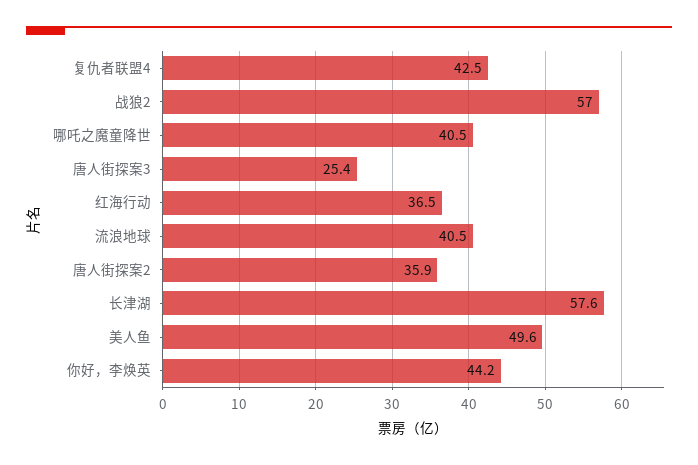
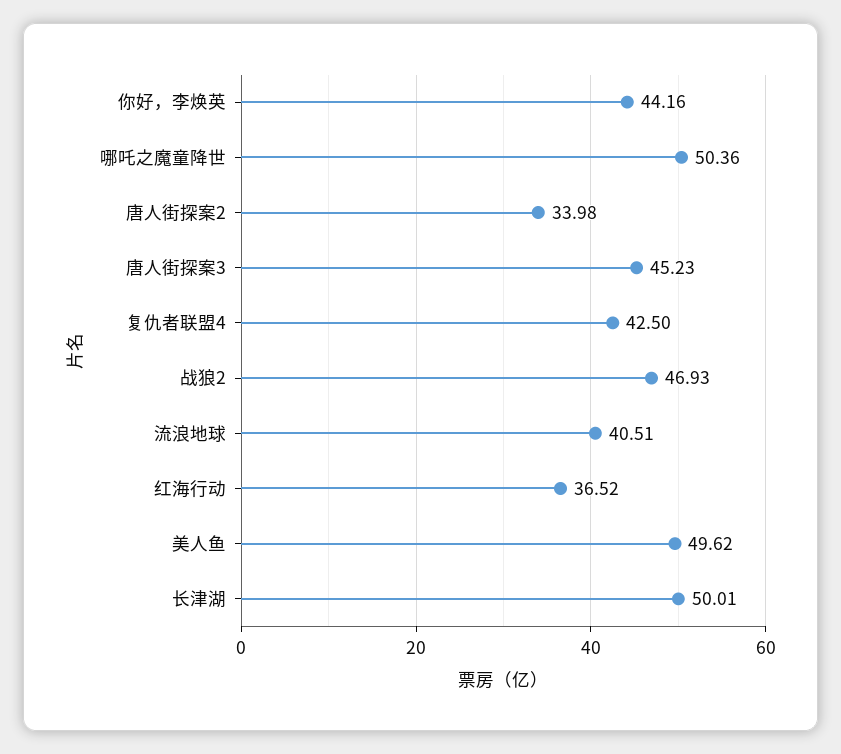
  {
    "复仇者联盟4": 42.5,
-   "战狼2": 57,
+   "战狼2": 46.93,
-   "哪吒之魔童降世": 40.5,
+   "哪吒之魔童降世": 50.36,
-   "唐人街探案3": 25.4,
+   "唐人街探案3": 45.23,
    "红海行动": 36.52,
    "流浪地球": 40.51,
-   "唐人街探案2": 35.9,
+   "唐人街探案2": 33.98,
-   "长津湖": 57.6,
+   "长津湖": 50.01,
    "美人鱼": 49.62,
    "你好，李焕英": 44.16
  }

